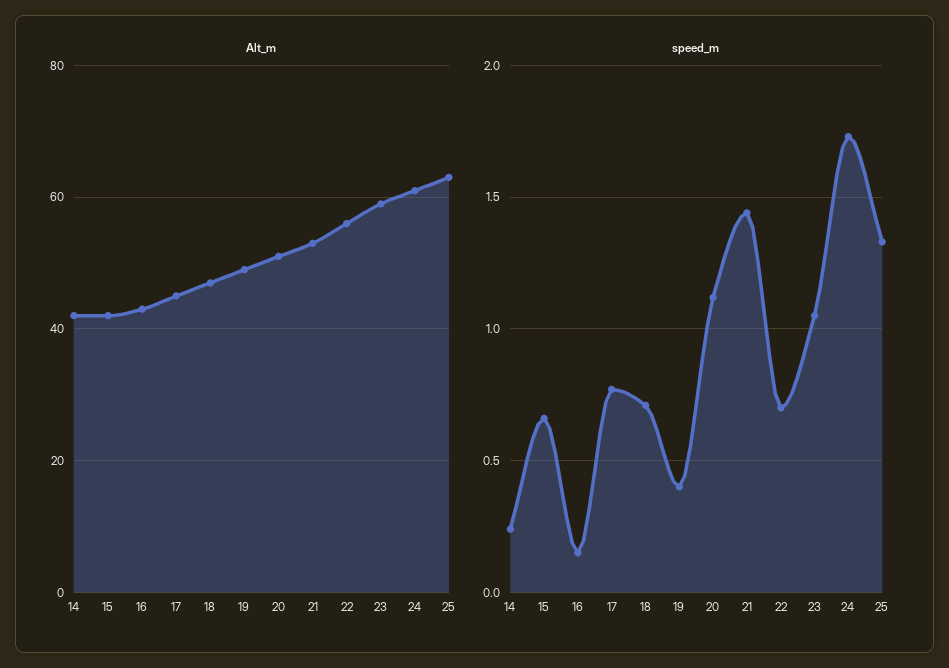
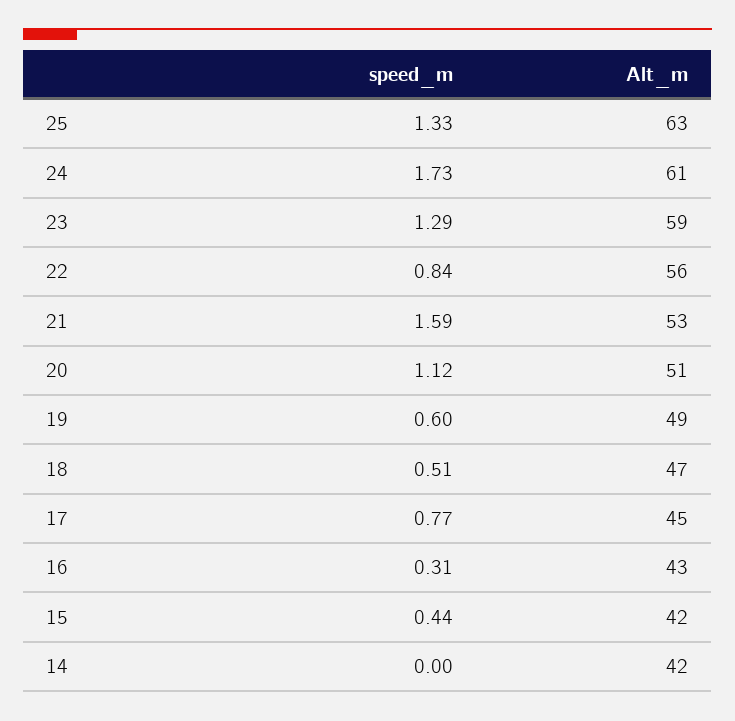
  {
    "Alt_m": {
      "14": 42,
      "15": 42,
      "16": 43,
      "17": 45,
      "18": 47,
      "19": 49,
      "20": 51,
      "21": 53,
      "22": 56,
      "23": 59,
      "24": 61,
      "25": 63
    },
    "speed_m": {
-     "14": 0.25,
+     "14": 0,
-     "15": 0.65,
+     "15": 0.44,
-     "16": 0.15,
+     "16": 0.31,
      "17": 0.77,
-     "18": 0.7,
+     "18": 0.51,
-     "19": 0.4,
+     "19": 0.6,
      "20": 1.12,
-     "21": 1.45,
+     "21": 1.59,
-     "22": 0.7,
+     "22": 0.84,
-     "23": 1.05,
+     "23": 1.29,
      "24": 1.73,
      "25": 1.33
    }
  }

